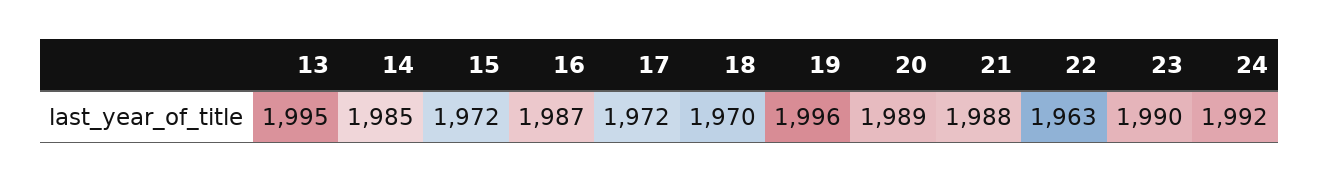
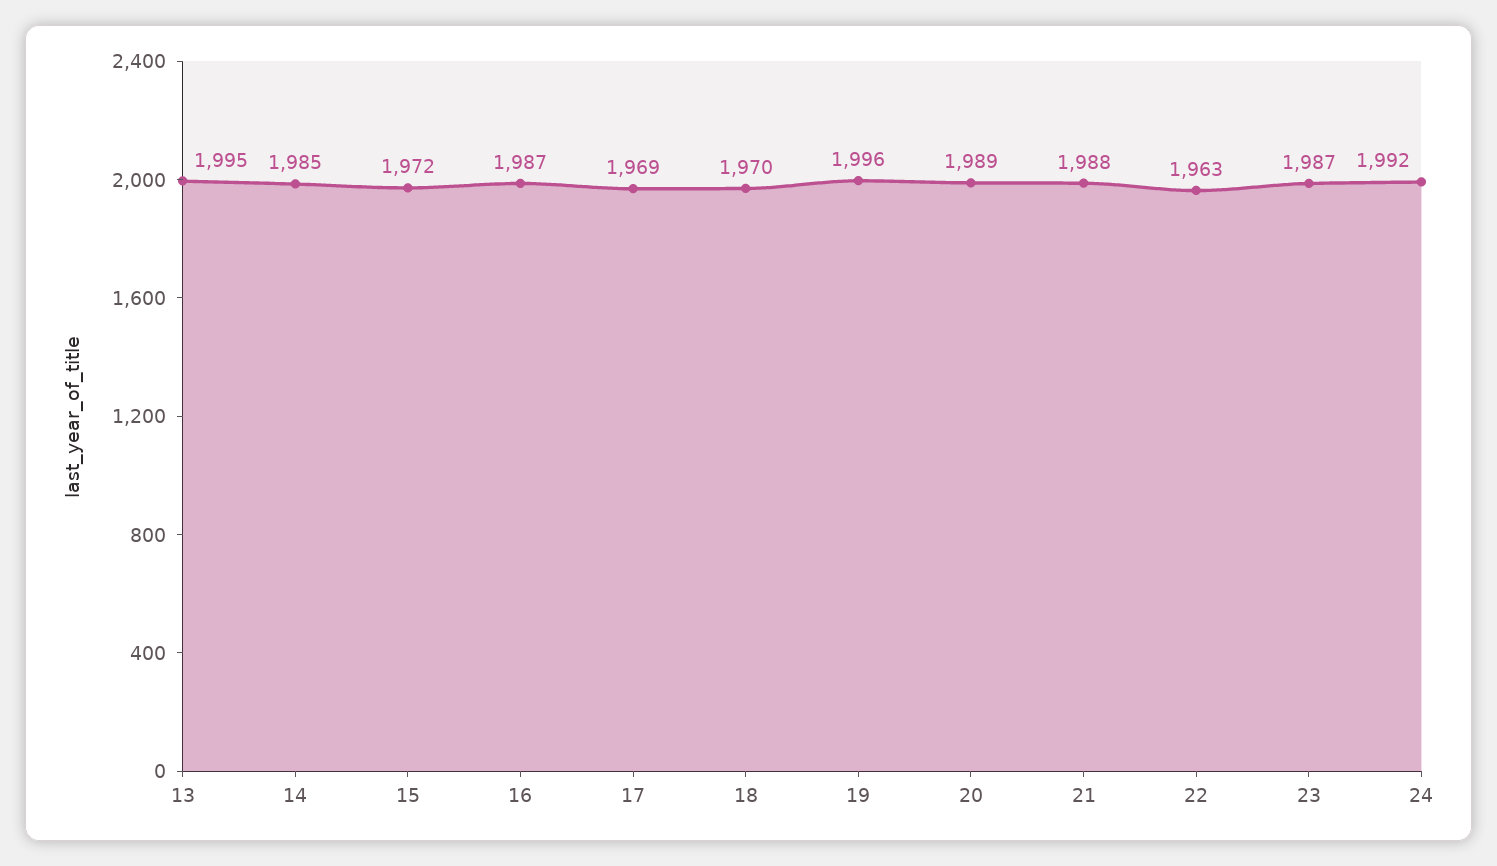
  {
    "13": 1995,
    "14": 1985,
    "15": 1972,
    "16": 1987,
-   "17": 1972,
+   "17": 1969,
    "18": 1970,
    "19": 1996,
    "20": 1989,
    "21": 1988,
    "22": 1963,
-   "23": 1990,
+   "23": 1987,
    "24": 1992
  }

